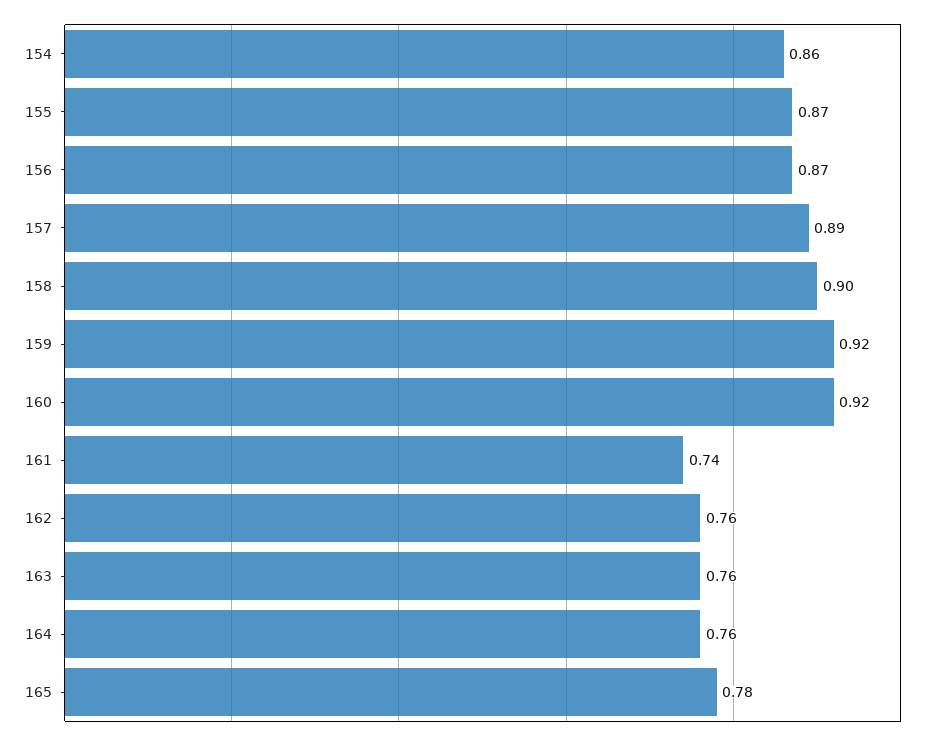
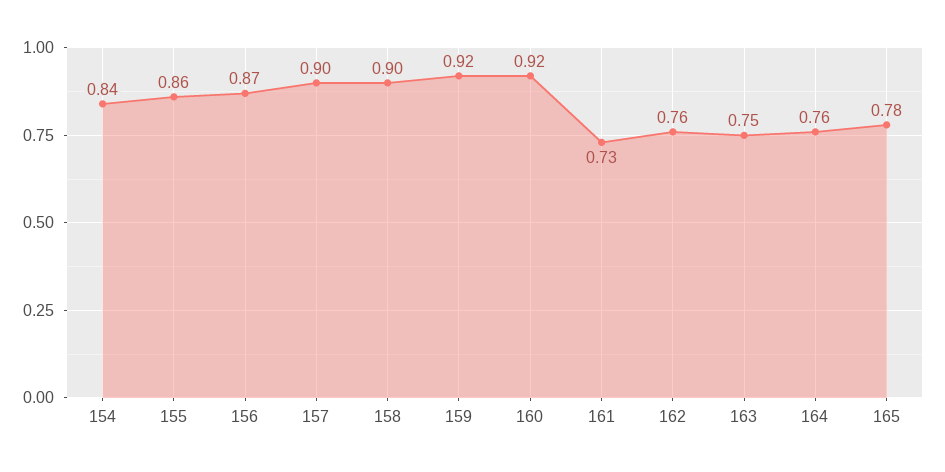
  {
-   "154": 0.86,
+   "154": 0.84,
-   "155": 0.87,
+   "155": 0.86,
    "156": 0.87,
-   "157": 0.89,
+   "157": 0.9,
    "158": 0.9,
    "159": 0.92,
    "160": 0.92,
-   "161": 0.74,
+   "161": 0.73,
    "162": 0.76,
-   "163": 0.76,
+   "163": 0.75,
    "164": 0.76,
    "165": 0.78
  }

